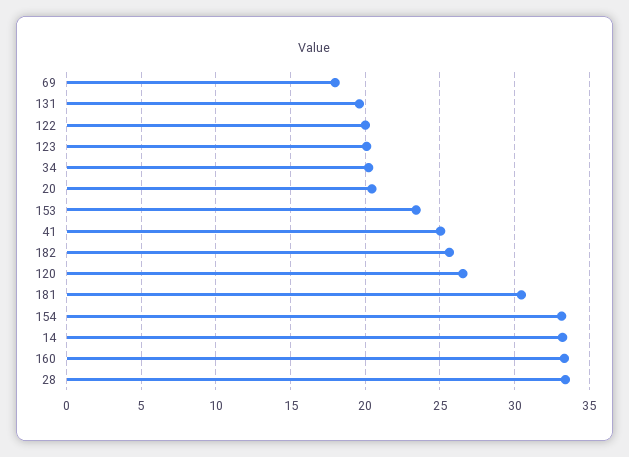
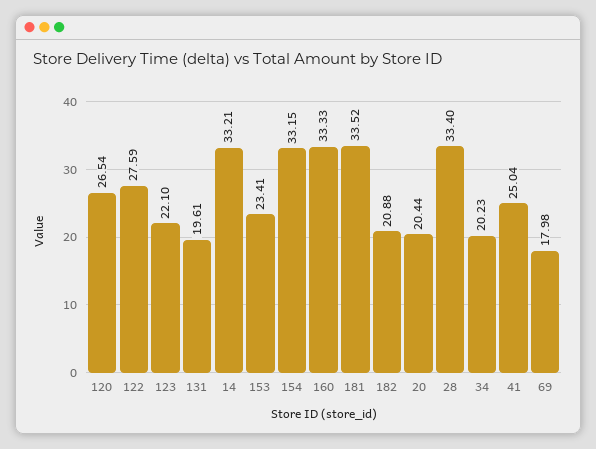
  {
    "69": 17.98,
    "131": 19.61,
-   "122": 20,
+   "122": 27.59,
-   "123": 20,
+   "123": 22.1,
    "34": 20.23,
    "20": 20.44,
    "153": 23.41,
    "41": 25.04,
-   "182": 25.5,
+   "182": 20.88,
    "120": 26.54,
-   "181": 30.5,
+   "181": 33.52,
    "154": 33.15,
    "14": 33.21,
    "160": 33.33,
    "28": 33.4
  }

